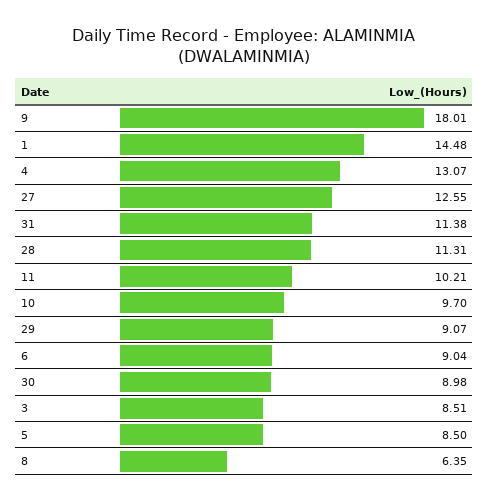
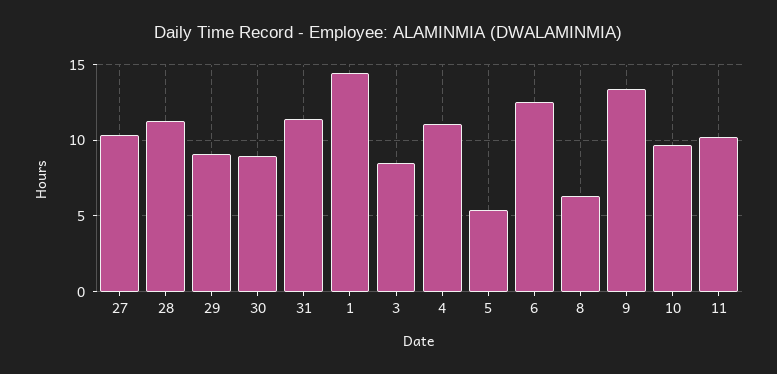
  {
-   "9": 18.01,
+   "9": 13.5,
    "1": 14.48,
-   "4": 13.07,
+   "4": 11,
-   "27": 12.55,
+   "27": 10.5,
    "31": 11.38,
    "28": 11.31,
    "11": 10.21,
    "10": 9.7,
    "29": 9.07,
-   "6": 9.04,
+   "6": 12.5,
    "30": 8.98,
    "3": 8.51,
-   "5": 8.5,
+   "5": 5.5,
    "8": 6.35
  }

